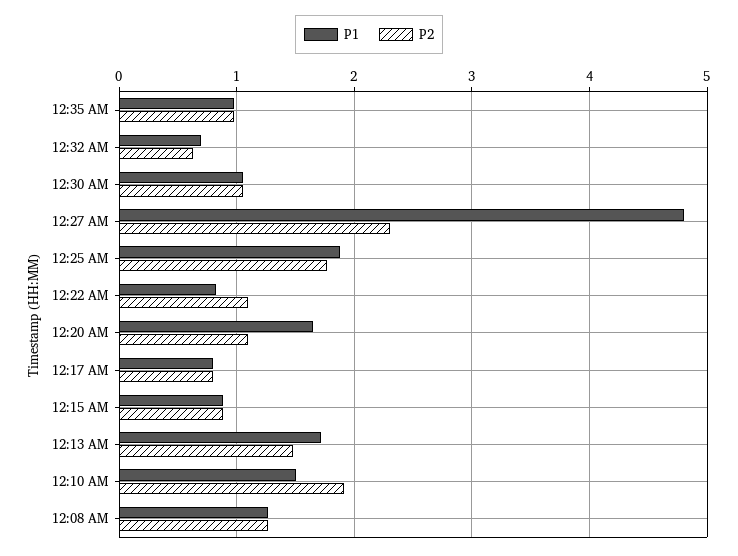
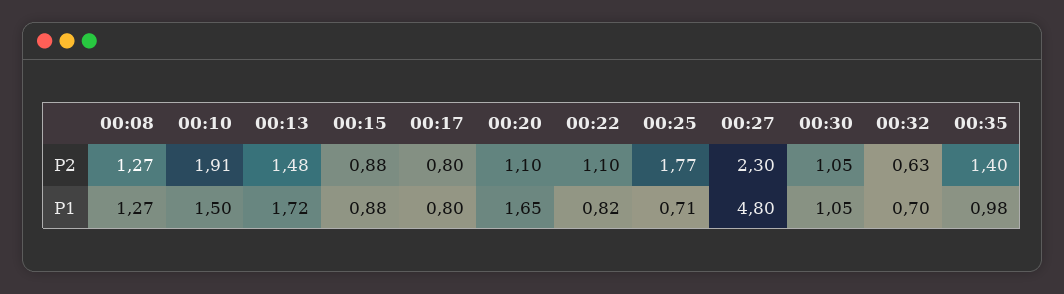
  {
    "P1": {
      "12:35 AM": 0.98,
      "12:32 AM": 0.7,
      "12:30 AM": 1.05,
      "12:27 AM": 4.8,
-     "12:25 AM": 1.9,
+     "12:25 AM": 0.71,
      "12:22 AM": 0.82,
      "12:20 AM": 1.65,
      "12:17 AM": 0.8,
      "12:15 AM": 0.88,
      "12:13 AM": 1.72,
      "12:10 AM": 1.5,
      "12:08 AM": 1.27
    },
    "P2": {
-     "12:35 AM": 1,
+     "12:35 AM": 1.4,
      "12:32 AM": 0.63,
      "12:30 AM": 1.05,
      "12:27 AM": 2.3,
      "12:25 AM": 1.77,
      "12:22 AM": 1.1,
      "12:20 AM": 1.1,
      "12:17 AM": 0.8,
      "12:15 AM": 0.88,
      "12:13 AM": 1.48,
      "12:10 AM": 1.91,
      "12:08 AM": 1.27
    }
  }

